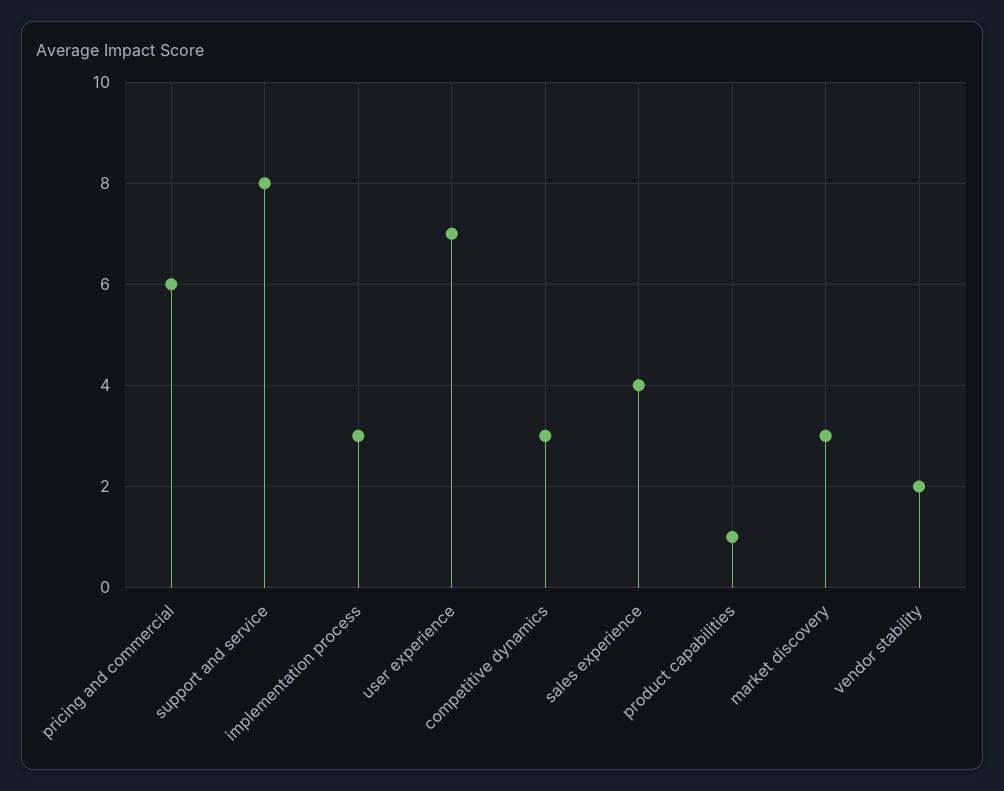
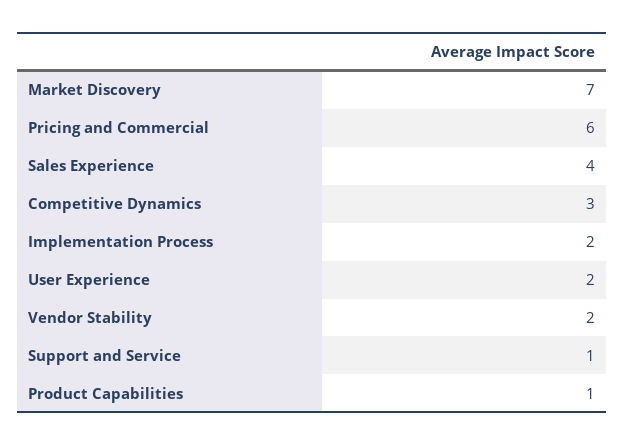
  {
    "pricing and commercial": 6,
-   "support and service": 8,
+   "support and service": 1,
-   "implementation process": 3,
+   "implementation process": 2,
-   "user experience": 7,
+   "user experience": 2,
    "competitive dynamics": 3,
    "sales experience": 4,
    "product capabilities": 1,
-   "market discovery": 3,
+   "market discovery": 7,
    "vendor stability": 2
  }

